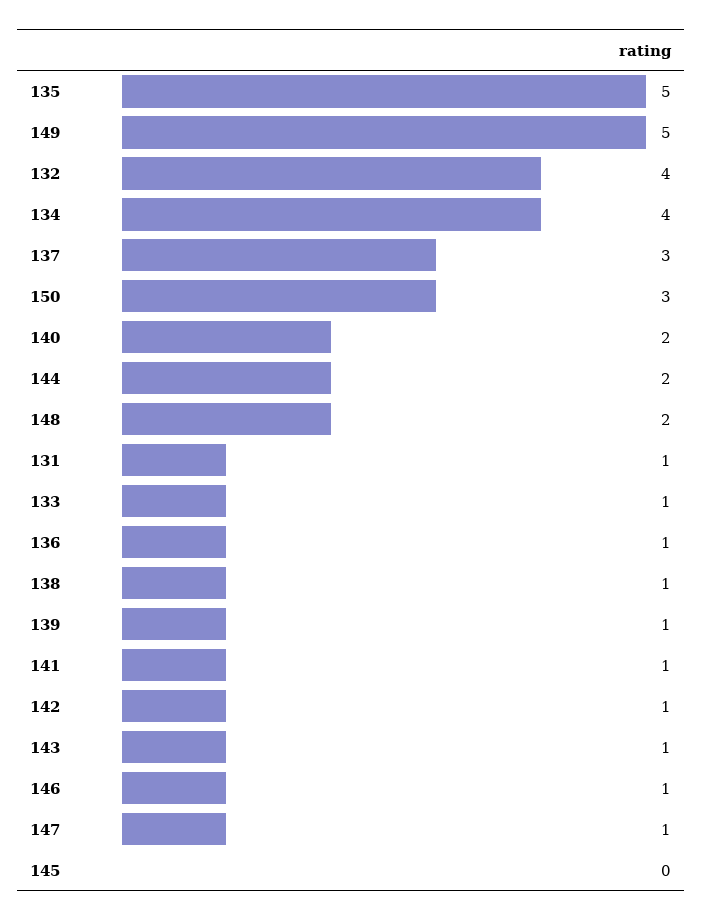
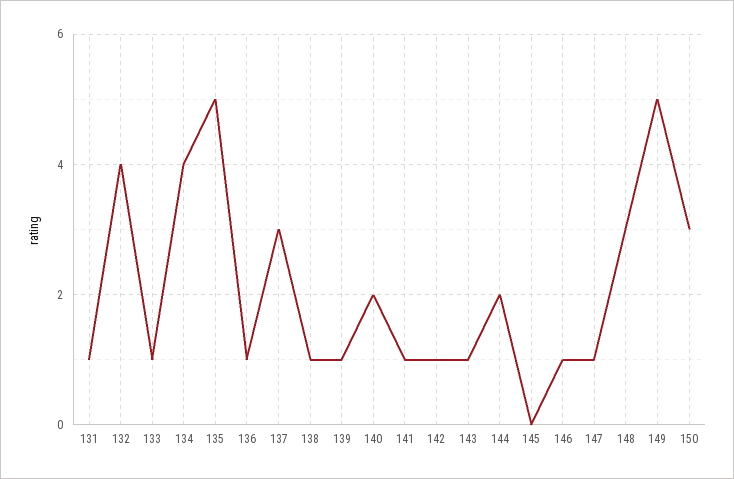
  {
    "135": 5,
    "149": 5,
    "132": 4,
    "134": 4,
    "137": 3,
    "150": 3,
    "140": 2,
    "144": 2,
-   "148": 2,
+   "148": 3,
    "131": 1,
    "133": 1,
    "136": 1,
    "138": 1,
    "139": 1,
    "141": 1,
    "142": 1,
    "143": 1,
    "146": 1,
    "147": 1,
    "145": 0
  }

